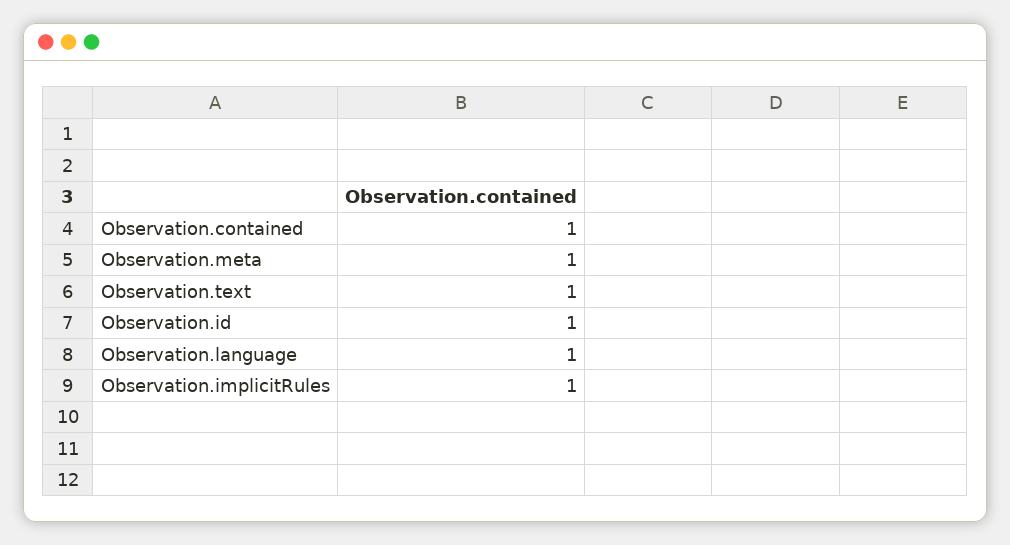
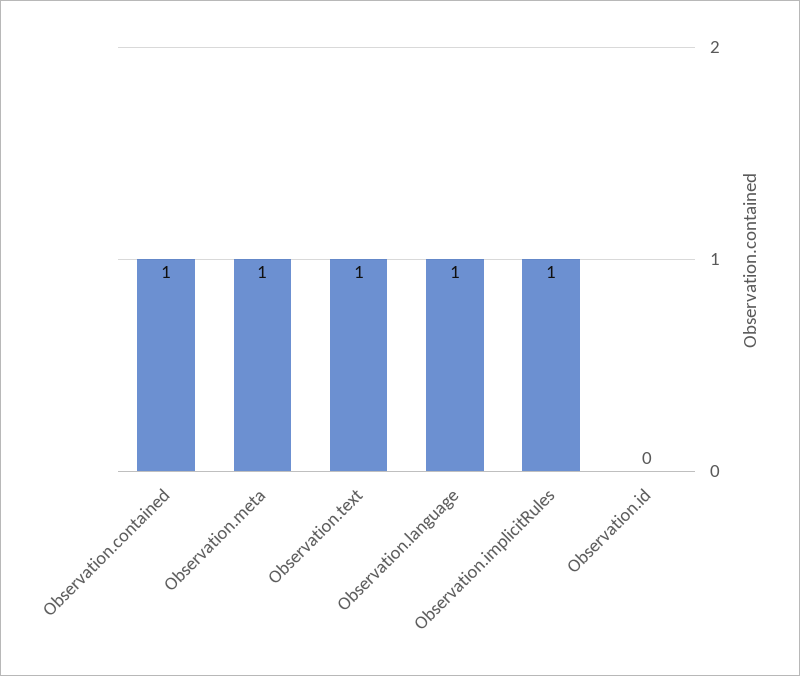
  {
    "Observation.contained": 1,
    "Observation.meta": 1,
    "Observation.text": 1,
-   "Observation.id": 1,
+   "Observation.id": 0,
    "Observation.language": 1,
    "Observation.implicitRules": 1
  }

